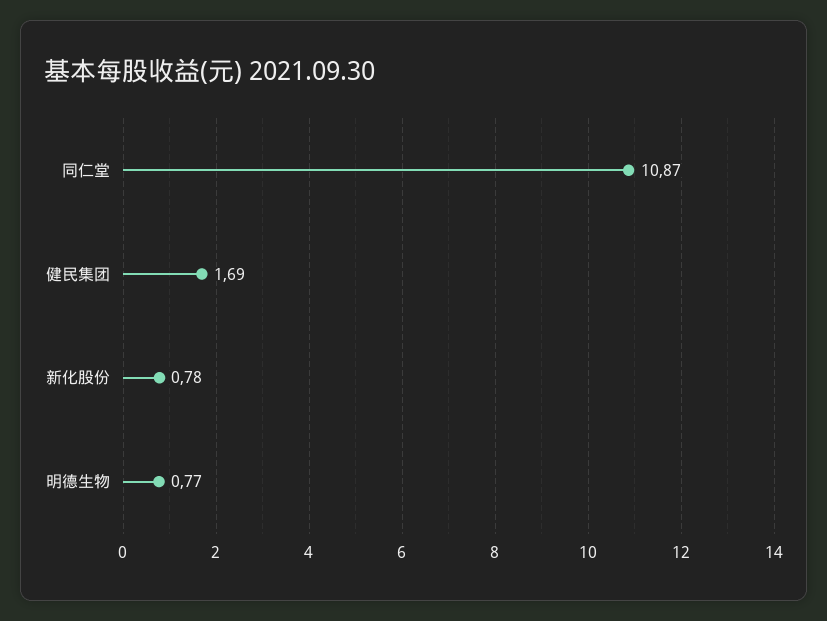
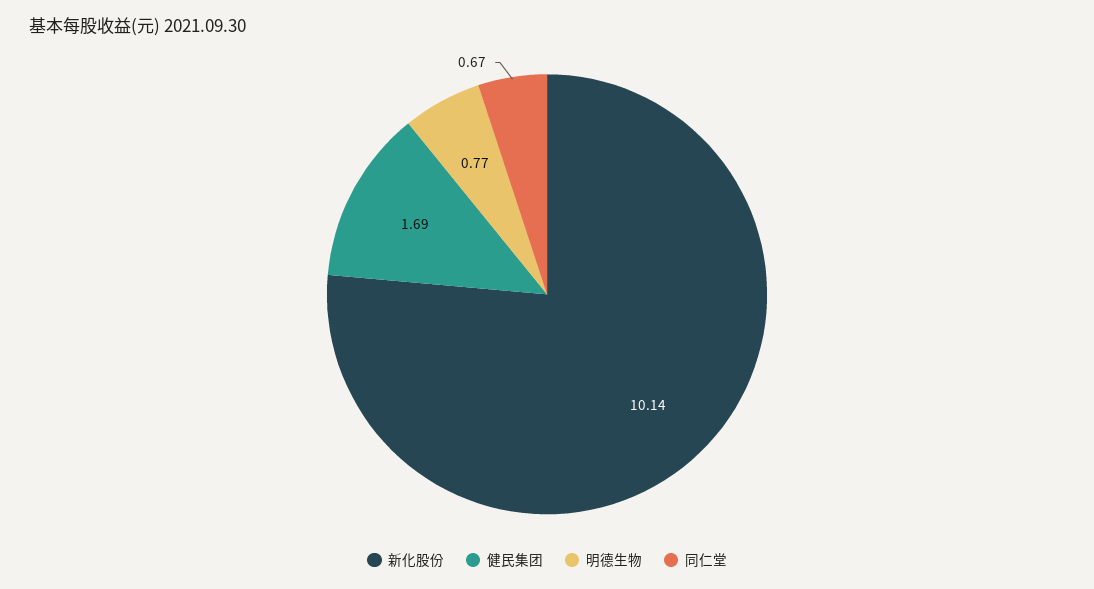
  {
-   "同仁堂": 10.87,
+   "同仁堂": 0.67,
    "健民集团": 1.69,
-   "新化股份": 0.78,
+   "新化股份": 10.14,
    "明德生物": 0.77
  }

